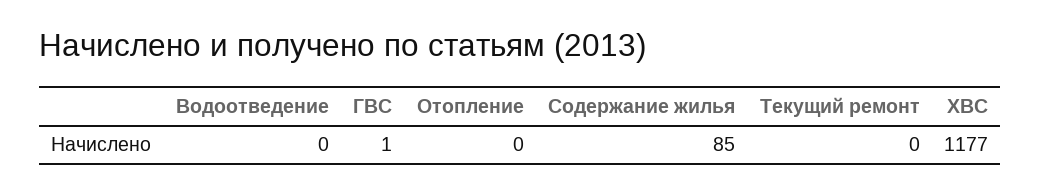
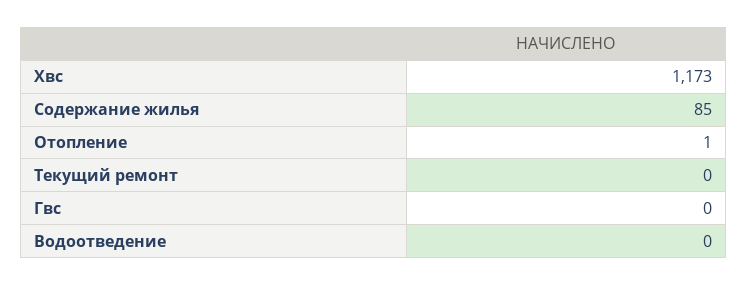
  {
    "Водоотведение": 0,
-   "ГВС": 1,
+   "ГВС": 0,
-   "Отопление": 0,
+   "Отопление": 1,
    "Содержание жилья": 85,
    "Текущий ремонт": 0,
-   "ХВС": 1177
+   "ХВС": 1173
  }

